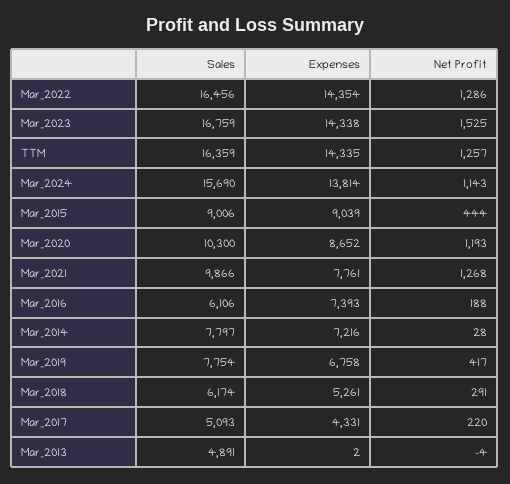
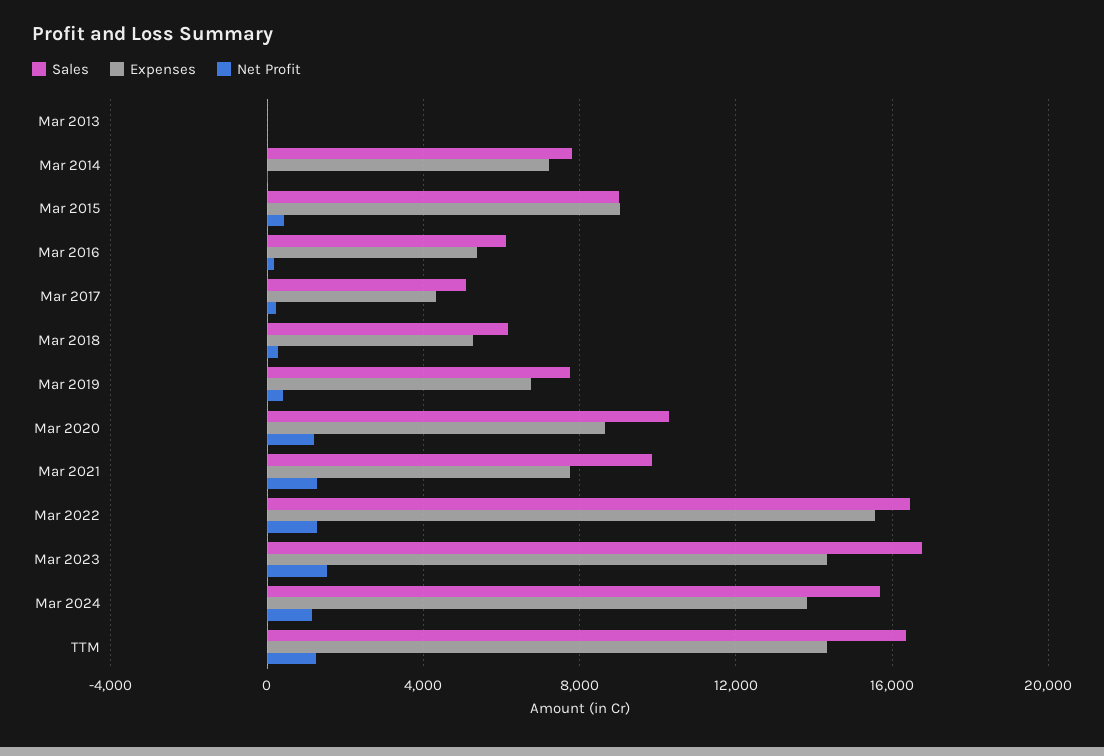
  {
    "Sales": {
      "Mar_2022": 16456,
      "Mar_2023": 16759,
      "TTM": 16359,
      "Mar_2024": 15690,
      "Mar_2015": 9006,
      "Mar_2020": 10300,
      "Mar_2021": 9866,
      "Mar_2016": 6106,
      "Mar_2014": 7797,
      "Mar_2019": 7754,
      "Mar_2018": 6174,
      "Mar_2017": 5093,
-     "Mar_2013": 4891
+     "Mar_2013": 0
    },
    "Expenses": {
-     "Mar_2022": 14354,
+     "Mar_2022": 15500,
      "Mar_2023": 14338,
      "TTM": 14335,
      "Mar_2024": 13814,
      "Mar_2015": 9039,
      "Mar_2020": 8652,
      "Mar_2021": 7761,
-     "Mar_2016": 7393,
+     "Mar_2016": 5500,
      "Mar_2014": 7216,
      "Mar_2019": 6758,
      "Mar_2018": 5261,
      "Mar_2017": 4331,
      "Mar_2013": 2
    },
    "Net Profit": {
      "Mar_2022": 1286,
      "Mar_2023": 1525,
      "TTM": 1257,
      "Mar_2024": 1143,
      "Mar_2015": 444,
      "Mar_2020": 1193,
      "Mar_2021": 1268,
      "Mar_2016": 188,
      "Mar_2014": 28,
      "Mar_2019": 417,
      "Mar_2018": 291,
      "Mar_2017": 220,
      "Mar_2013": -4
    }
  }

